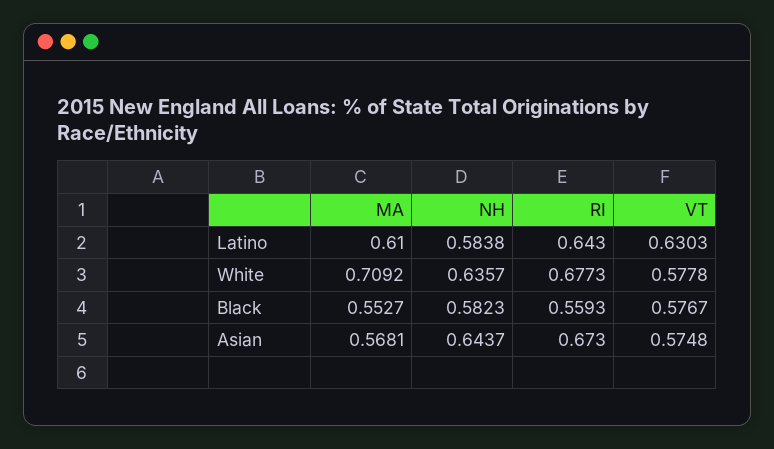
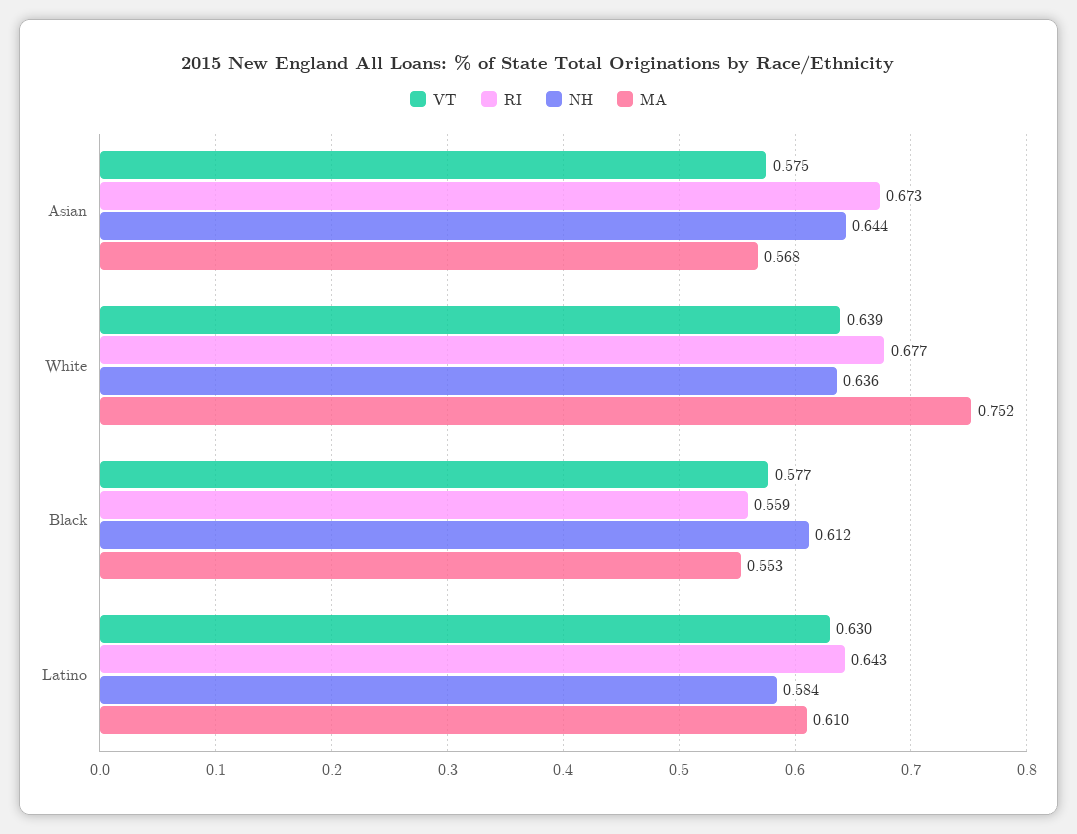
  {
    "MA": {
      "Latino": 0.61,
-     "White": 0.7092,
+     "White": 0.752,
      "Black": 0.5527,
      "Asian": 0.5681
    },
    "NH": {
      "Latino": 0.5838,
      "White": 0.6357,
-     "Black": 0.5823,
+     "Black": 0.612,
      "Asian": 0.6437
    },
    "RI": {
      "Latino": 0.643,
      "White": 0.6773,
      "Black": 0.5593,
      "Asian": 0.673
    },
    "VT": {
      "Latino": 0.6303,
-     "White": 0.5778,
+     "White": 0.639,
      "Black": 0.5767,
      "Asian": 0.5748
    }
  }

